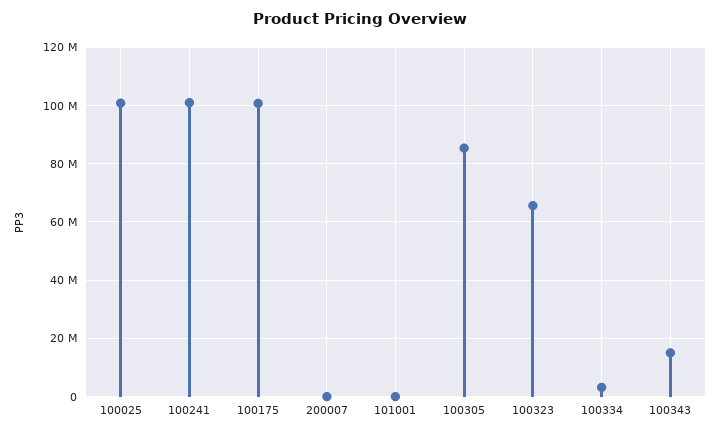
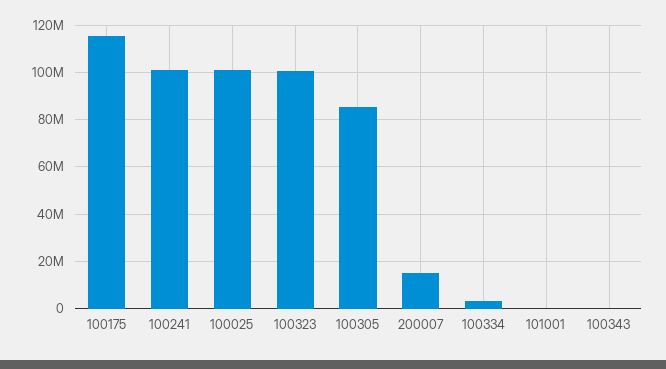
  {
    "100025": 100000000,
    "100241": 100000000,
-   "100175": 100000000,
+   "100175": 115000000,
-   "200007": 0,
+   "200007": 15000000,
    "101001": 0,
    "100305": 85000000,
-   "100323": 65000000,
+   "100323": 100000000,
    "100334": 2500000,
-   "100343": 15000000
+   "100343": 0
  }

